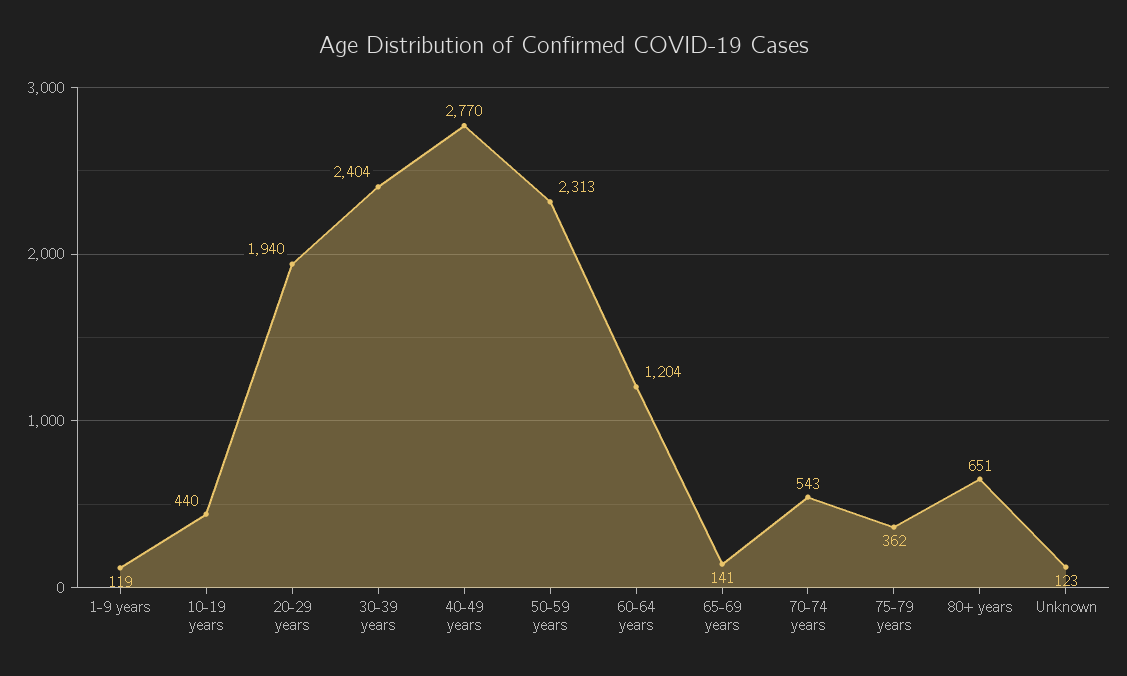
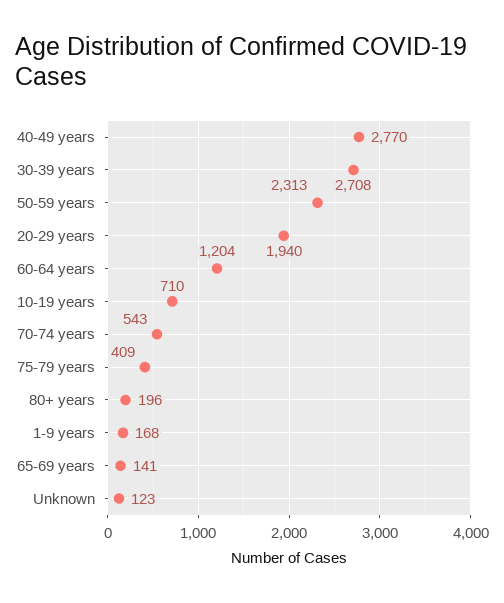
  {
-   "1-9 years": 119,
+   "1-9 years": 168,
-   "10-19 years": 440,
+   "10-19 years": 710,
    "20-29 years": 1940,
-   "30-39 years": 2404,
+   "30-39 years": 2708,
    "40-49 years": 2770,
    "50-59 years": 2313,
    "60-64 years": 1204,
    "65-69 years": 141,
    "70-74 years": 543,
-   "75-79 years": 362,
+   "75-79 years": 409,
-   "80+ years": 651,
+   "80+ years": 196,
    "Unknown": 123
  }

